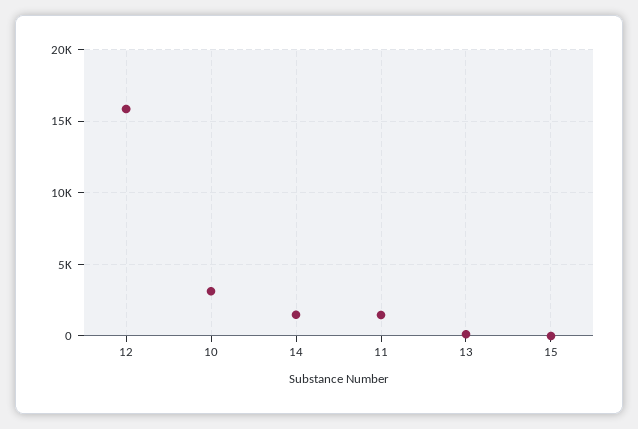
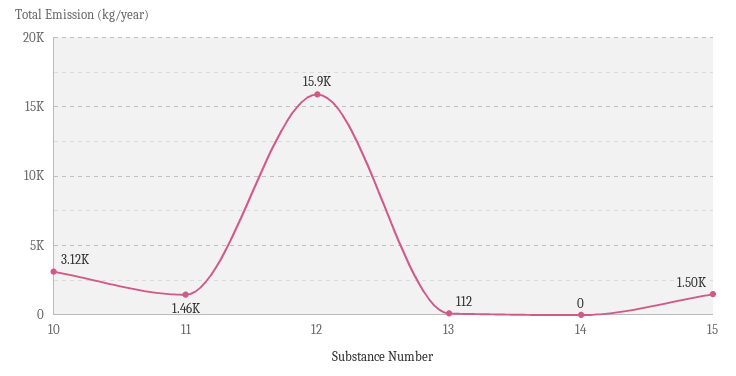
  {
    "12": 15900,
    "10": 3120,
-   "14": 1500,
+   "14": 0,
    "11": 1460,
    "13": 112,
-   "15": 0
+   "15": 1500
  }

